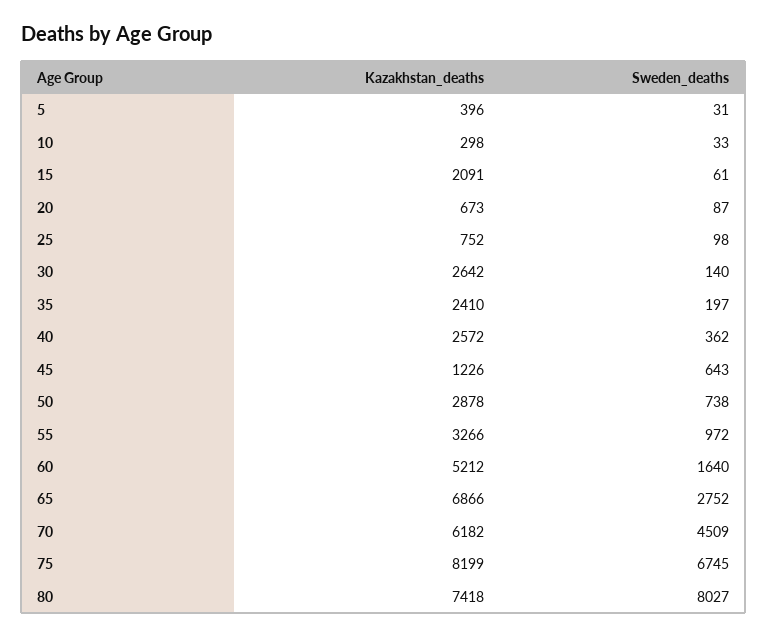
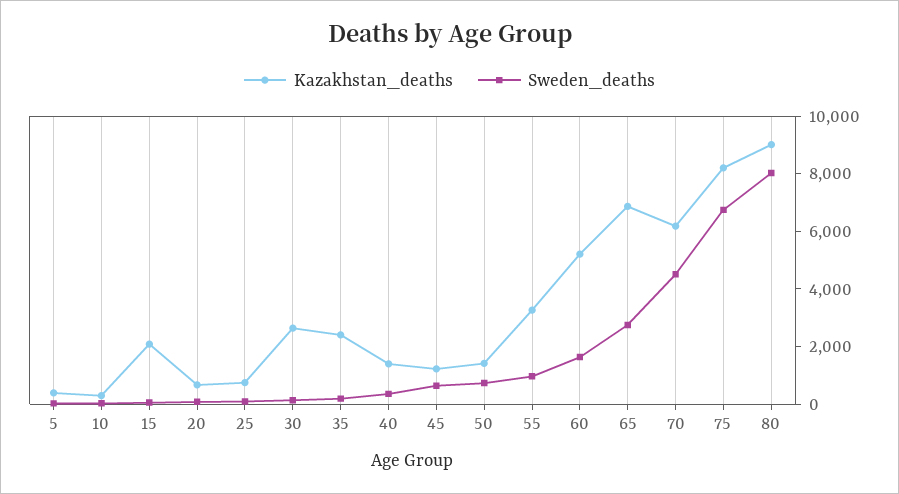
  {
    "Kazakhstan_deaths": {
      "5": 396,
      "10": 298,
      "15": 2091,
      "20": 673,
      "25": 752,
      "30": 2642,
      "35": 2410,
-     "40": 2572,
+     "40": 1500,
      "45": 1226,
-     "50": 2878,
+     "50": 1500,
      "55": 3266,
      "60": 5212,
      "65": 6866,
      "70": 6182,
      "75": 8199,
-     "80": 7418
+     "80": 9000
    },
    "Sweden_deaths": {
      "5": 31,
      "10": 33,
      "15": 61,
      "20": 87,
      "25": 98,
      "30": 140,
      "35": 197,
      "40": 362,
      "45": 643,
      "50": 738,
      "55": 972,
      "60": 1640,
      "65": 2752,
      "70": 4509,
      "75": 6745,
      "80": 8027
    }
  }

